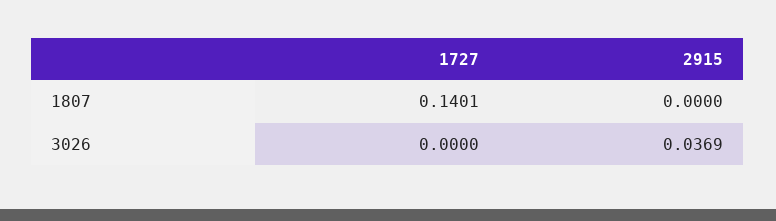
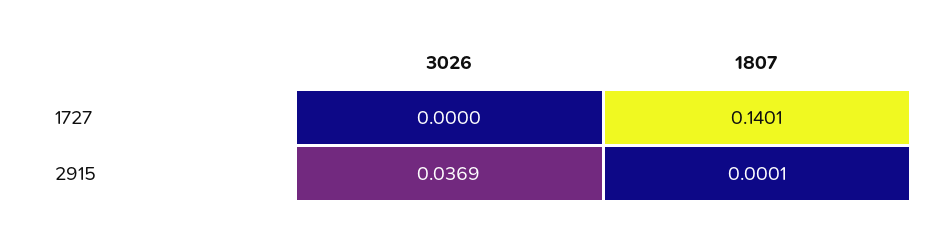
  {
    "1727": {
      "1807": 0.1401,
      "3026": 0
    },
    "2915": {
-     "1807": 0,
+     "1807": 0.0001,
      "3026": 0.0369
    }
  }

